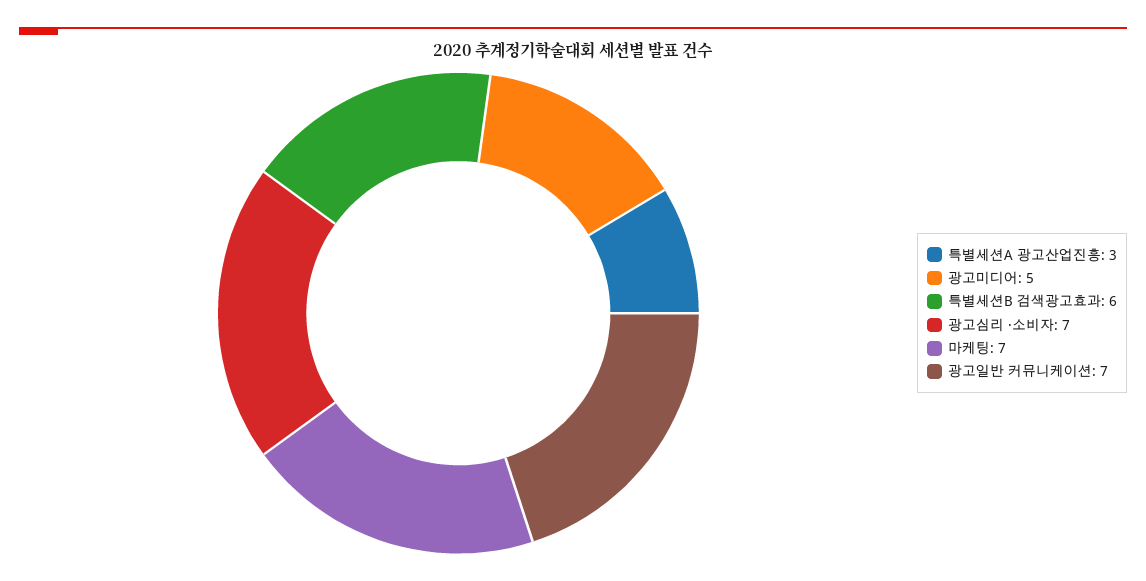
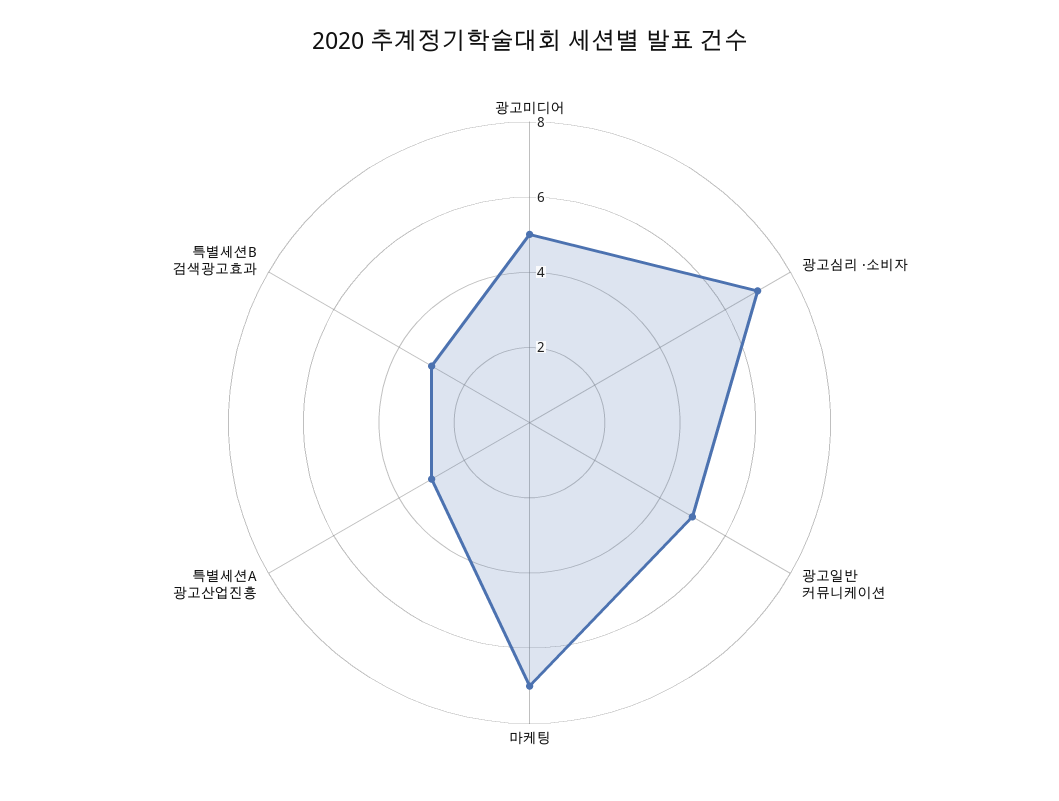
  {
    "특별세션A 광고산업진흥": 3,
    "광고미디어": 5,
-   "특별세션B 검색광고효과": 6,
+   "특별세션B 검색광고효과": 3,
    "광고심리 ·소비자": 7,
    "마케팅": 7,
-   "광고일반 커뮤니케이션": 7
+   "광고일반 커뮤니케이션": 5
  }

